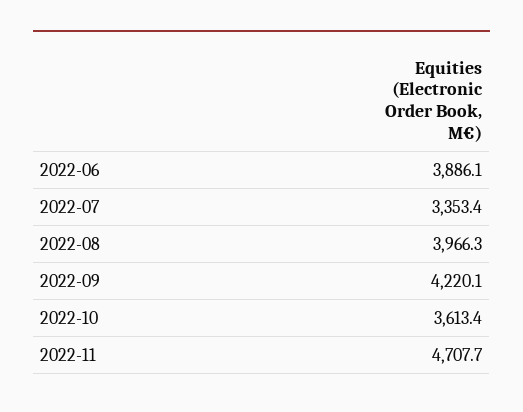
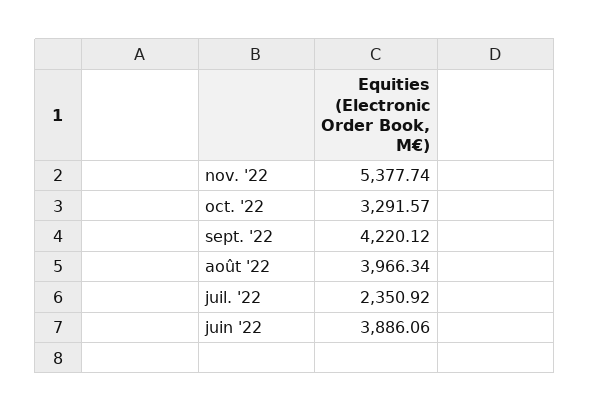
  {
    "2022-06": 3886.06,
-   "2022-07": 3353.4,
+   "2022-07": 2350.92,
    "2022-08": 3966.34,
    "2022-09": 4220.12,
-   "2022-10": 3613.4,
+   "2022-10": 3291.57,
-   "2022-11": 4707.7
+   "2022-11": 5377.74
  }

